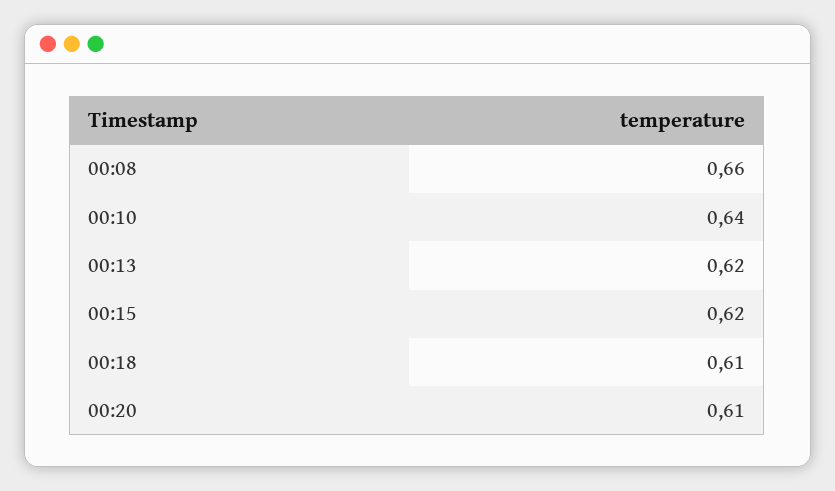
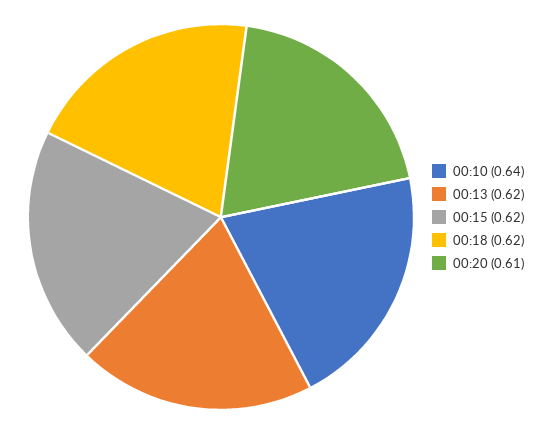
  {
-   "00:08": 0.66,
    "00:10": 0.64,
    "00:13": 0.62,
    "00:15": 0.62,
-   "00:18": 0.61,
+   "00:18": 0.62,
    "00:20": 0.61
  }

